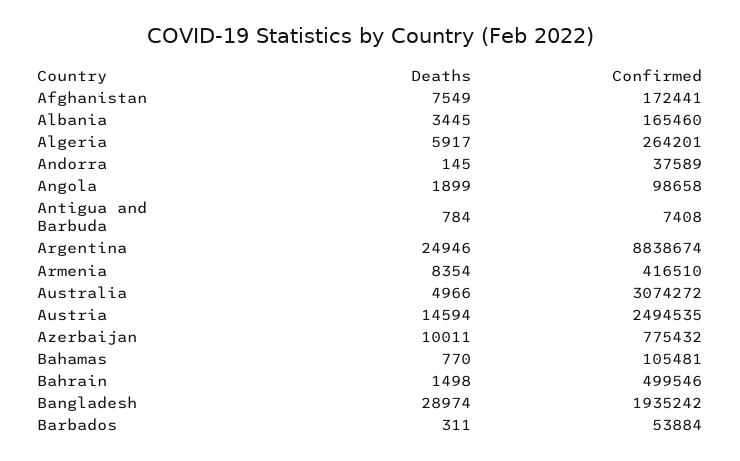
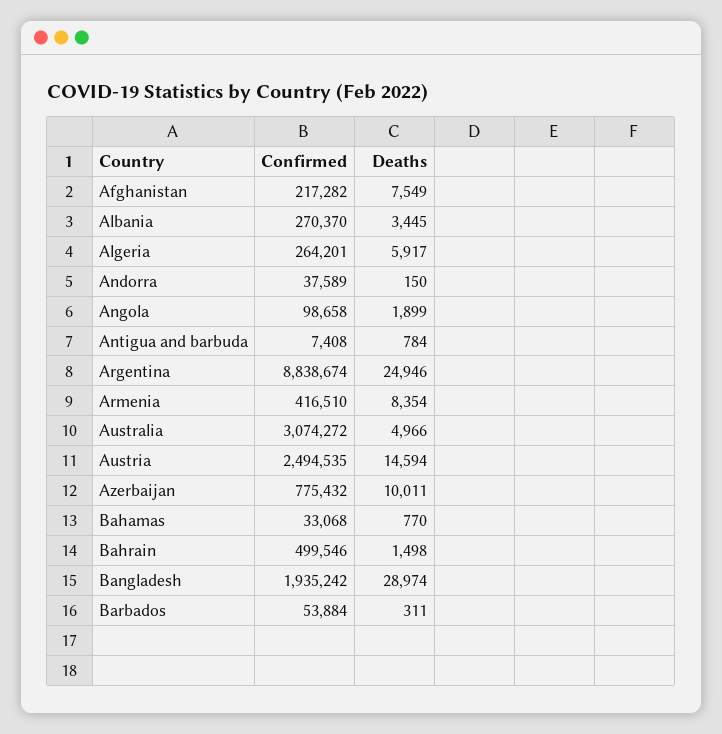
  {
    "Deaths": {
      "Afghanistan": 7549,
      "Albania": 3445,
      "Algeria": 5917,
-     "Andorra": 145,
+     "Andorra": 150,
      "Angola": 1899,
      "Antigua and Barbuda": 784,
      "Argentina": 24946,
      "Armenia": 8354,
      "Australia": 4966,
      "Austria": 14594,
      "Azerbaijan": 10011,
      "Bahamas": 770,
      "Bahrain": 1498,
      "Bangladesh": 28974,
      "Barbados": 311
    },
    "Confirmed": {
-     "Afghanistan": 172441,
+     "Afghanistan": 217282,
-     "Albania": 165460,
+     "Albania": 270370,
      "Algeria": 264201,
      "Andorra": 37589,
      "Angola": 98658,
      "Antigua and Barbuda": 7408,
      "Argentina": 8838674,
      "Armenia": 416510,
      "Australia": 3074272,
      "Austria": 2494535,
      "Azerbaijan": 775432,
-     "Bahamas": 105481,
+     "Bahamas": 33068,
      "Bahrain": 499546,
      "Bangladesh": 1935242,
      "Barbados": 53884
    }
  }

